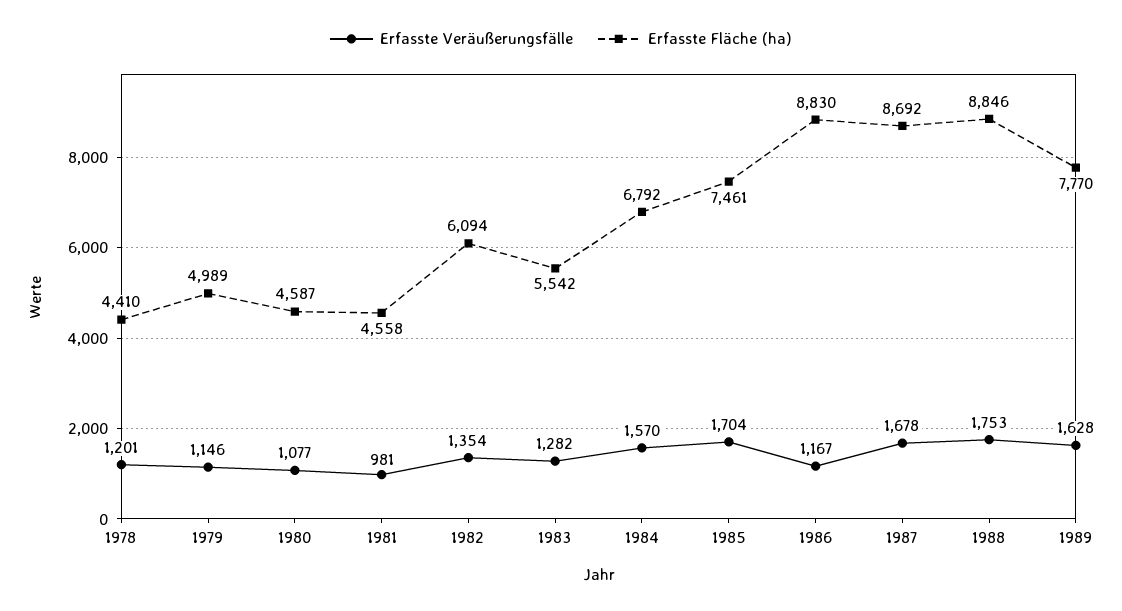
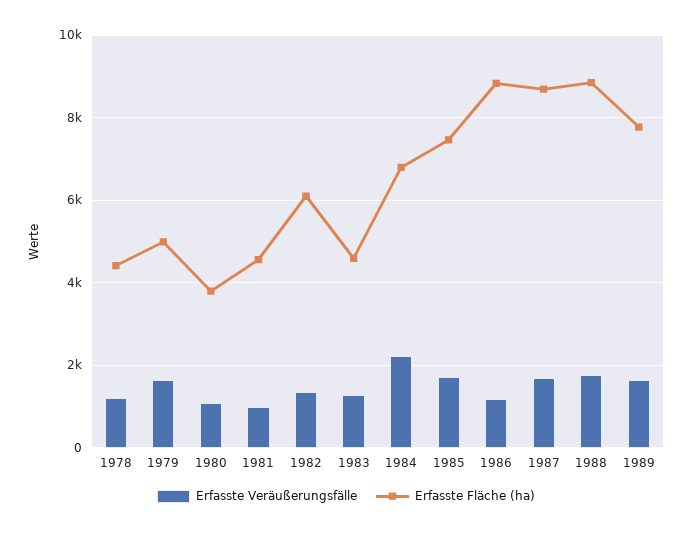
  {
    "Erfasste Veräußerungsfälle": {
      "1978": 1201,
-     "1979": 1146,
+     "1979": 1600,
      "1980": 1077,
      "1981": 981,
      "1982": 1354,
      "1983": 1282,
-     "1984": 1570,
+     "1984": 2200,
      "1985": 1704,
      "1986": 1167,
      "1987": 1678,
      "1988": 1753,
      "1989": 1628
    },
    "Erfasste Fläche (ha)": {
      "1978": 4410,
      "1979": 4989,
-     "1980": 4587,
+     "1980": 3800,
      "1981": 4558,
      "1982": 6094,
-     "1983": 5542,
+     "1983": 4600,
      "1984": 6792,
      "1985": 7461,
      "1986": 8830,
      "1987": 8692,
      "1988": 8846,
      "1989": 7770
    }
  }

